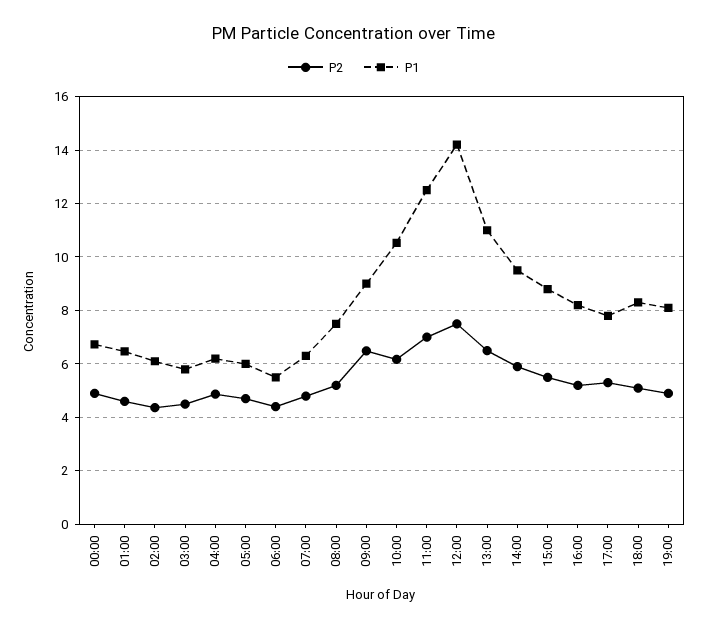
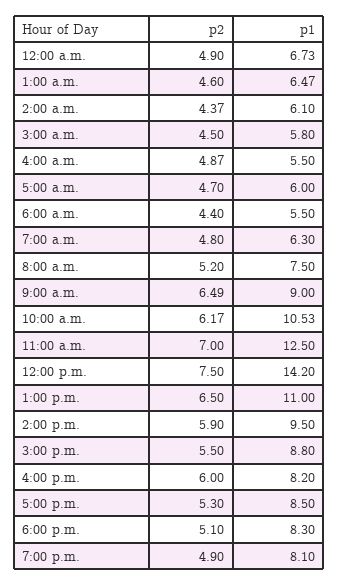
  {
    "P2": {
      "00:00": 4.9,
      "01:00": 4.6,
      "02:00": 4.37,
      "03:00": 4.5,
      "04:00": 4.87,
      "05:00": 4.7,
      "06:00": 4.4,
      "07:00": 4.8,
      "08:00": 5.2,
      "09:00": 6.49,
      "10:00": 6.17,
      "11:00": 7,
      "12:00": 7.5,
      "13:00": 6.5,
      "14:00": 5.9,
      "15:00": 5.5,
-     "16:00": 5.25,
+     "16:00": 6,
      "17:00": 5.3,
      "18:00": 5.1,
      "19:00": 4.9
    },
    "P1": {
      "00:00": 6.73,
      "01:00": 6.47,
      "02:00": 6.1,
      "03:00": 5.8,
-     "04:00": 6.25,
+     "04:00": 5.5,
      "05:00": 6,
      "06:00": 5.5,
      "07:00": 6.3,
      "08:00": 7.5,
      "09:00": 9,
      "10:00": 10.53,
      "11:00": 12.5,
      "12:00": 14.2,
      "13:00": 11,
      "14:00": 9.5,
      "15:00": 8.8,
      "16:00": 8.2,
-     "17:00": 7.75,
+     "17:00": 8.5,
      "18:00": 8.3,
      "19:00": 8.1
    }
  }

